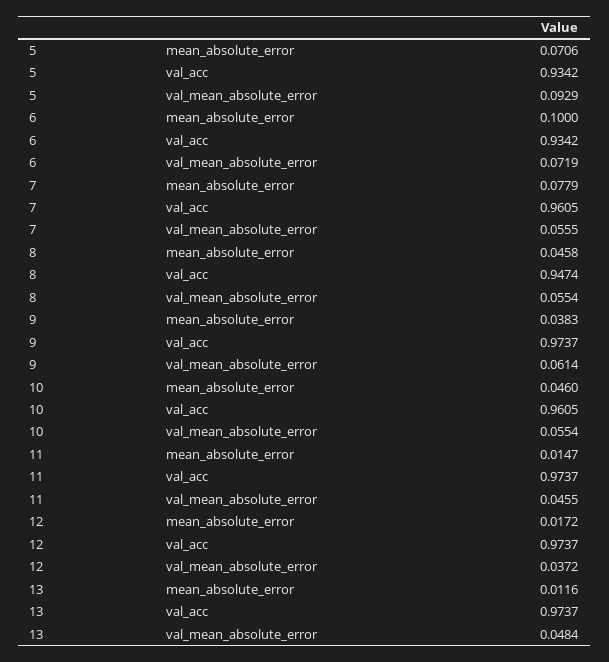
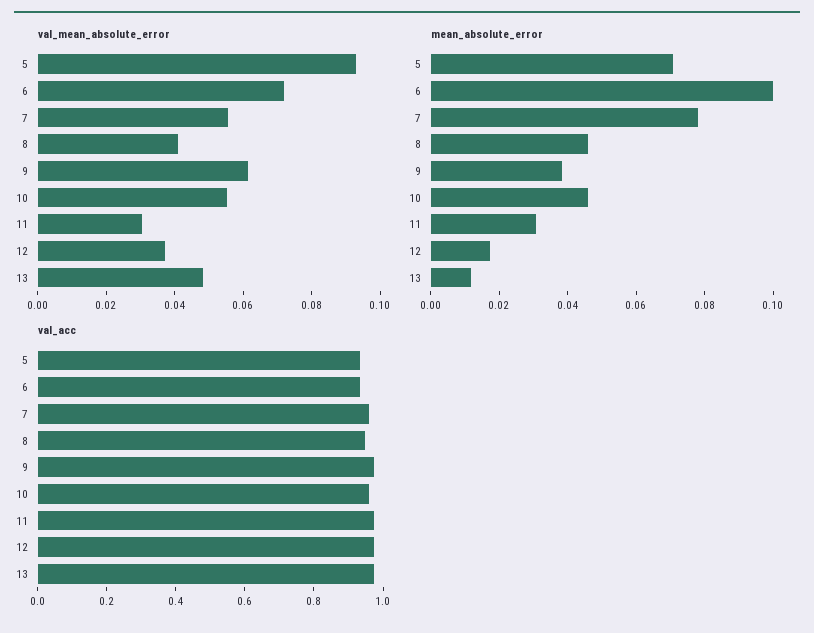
  {
    "mean_absolute_error": {
      "5": 0.0706,
      "6": 0.1,
      "7": 0.0779,
      "8": 0.0458,
      "9": 0.0383,
      "10": 0.046,
-     "11": 0.0147,
+     "11": 0.03,
      "12": 0.0172,
      "13": 0.0116
    },
    "val_acc": {
      "5": 0.9342,
      "6": 0.9342,
      "7": 0.9605,
      "8": 0.9474,
      "9": 0.9737,
      "10": 0.9605,
      "11": 0.9737,
      "12": 0.9737,
      "13": 0.9737
    },
    "val_mean_absolute_error": {
      "5": 0.0929,
      "6": 0.0719,
      "7": 0.0555,
-     "8": 0.0554,
+     "8": 0.04,
      "9": 0.0614,
      "10": 0.0554,
-     "11": 0.0455,
+     "11": 0.03,
      "12": 0.0372,
      "13": 0.0484
    }
  }

